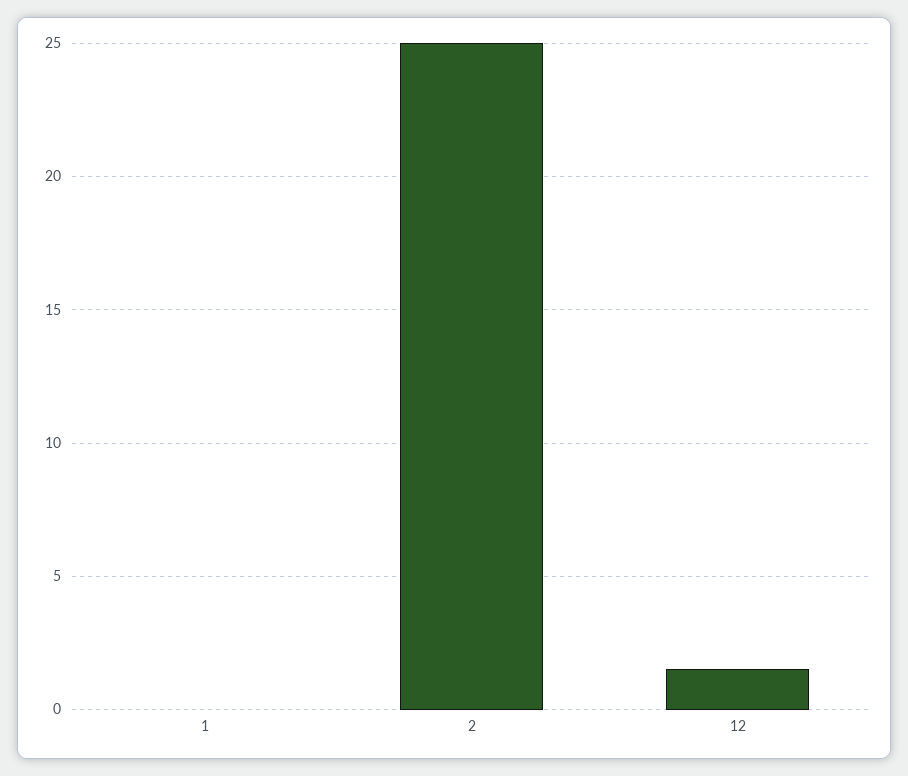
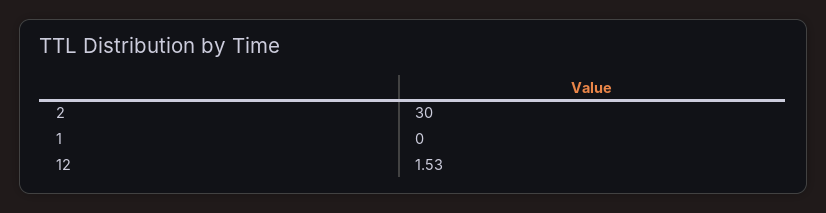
  {
    "1": 0,
-   "2": 25,
+   "2": 30,
    "12": 1.53
  }

